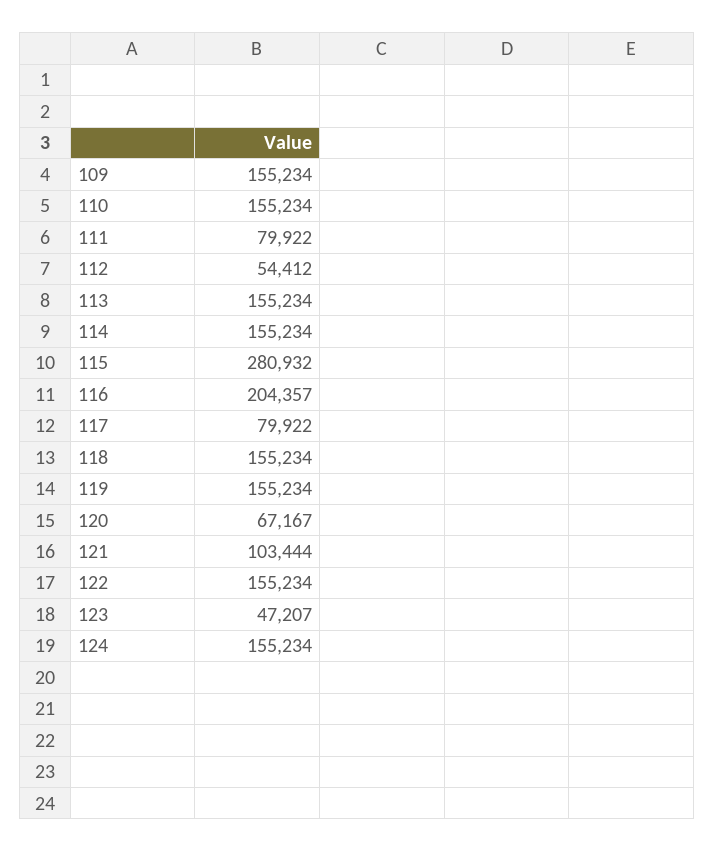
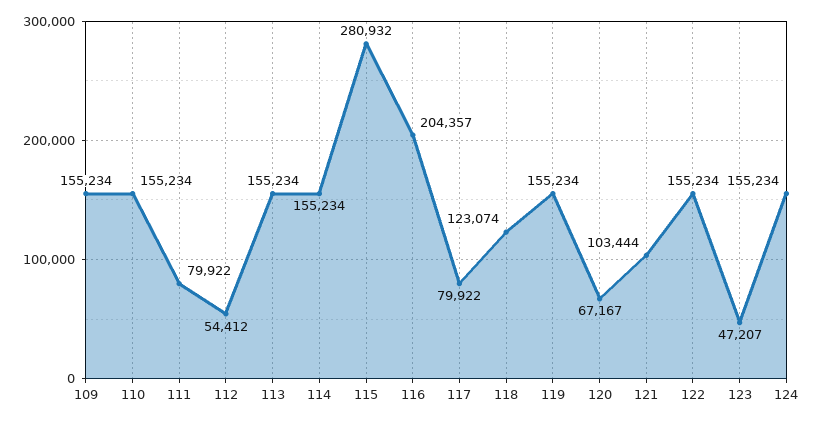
  {
    "109": 155234,
    "110": 155234,
    "111": 79922,
    "112": 54412,
    "113": 155234,
    "114": 155234,
    "115": 280932,
    "116": 204357,
    "117": 79922,
-   "118": 155234,
+   "118": 123074,
    "119": 155234,
    "120": 67167,
    "121": 103444,
    "122": 155234,
    "123": 47207,
    "124": 155234
  }

